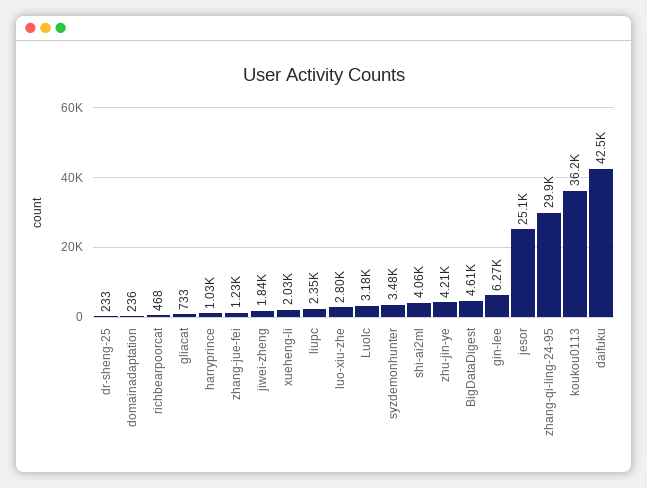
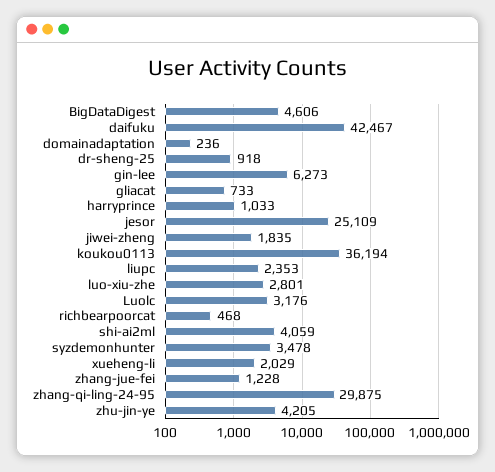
  {
-   "dr-sheng-25": 233,
+   "dr-sheng-25": 918,
    "domainadaptation": 236,
    "richbearpoorcat": 468,
    "gliacat": 733,
    "harryprince": 1033,
    "zhang-jue-fei": 1228,
    "jiwei-zheng": 1835,
    "xueheng-li": 2029,
    "liupc": 2353,
    "luo-xiu-zhe": 2801,
    "Luolc": 3176,
    "syzdemonhunter": 3478,
    "shi-ai2ml": 4059,
    "zhu-jin-ye": 4205,
    "BigDataDigest": 4606,
    "gin-lee": 6273,
    "jesor": 25109,
    "zhang-qi-ling-24-95": 29875,
    "koukou0113": 36194,
    "daifuku": 42467
  }

